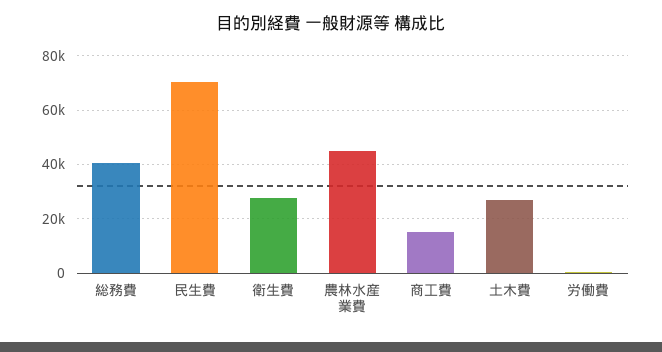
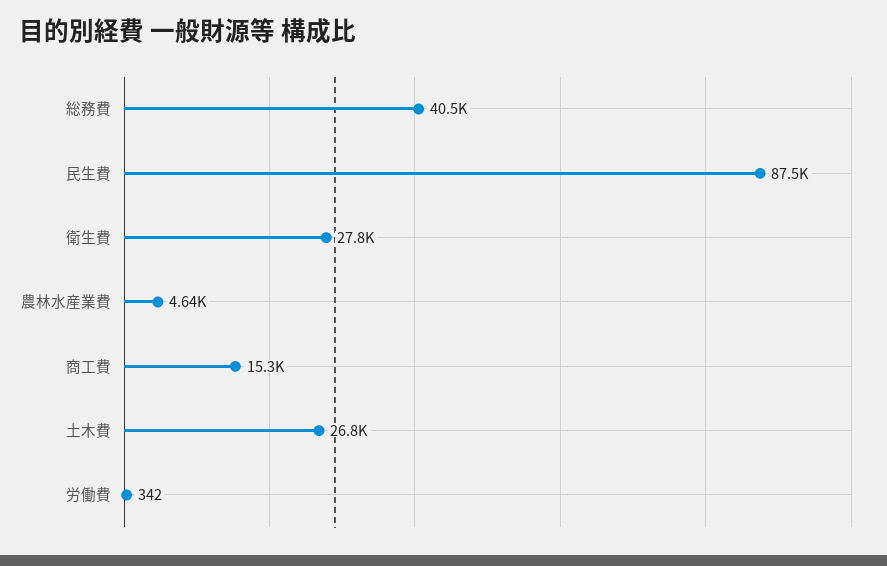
  {
    "総務費": 40500,
-   "民生費": 70000,
+   "民生費": 87500,
    "衛生費": 27800,
-   "農林水産業費": 45000,
+   "農林水産業費": 4640,
    "商工費": 15300,
    "土木費": 26800,
    "労働費": 342
  }

